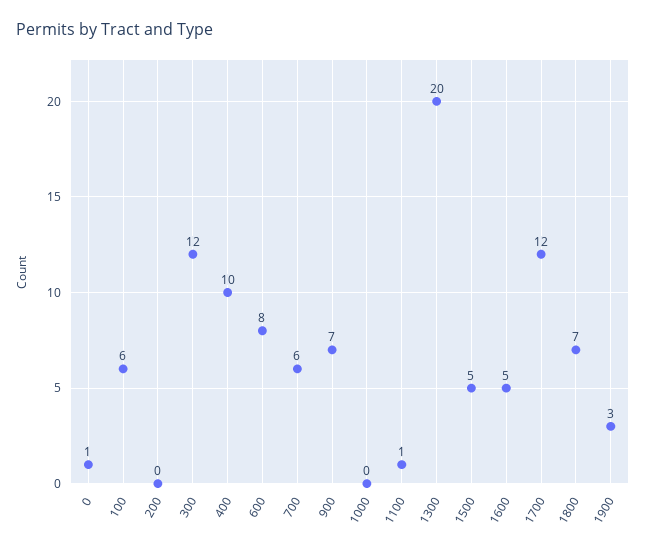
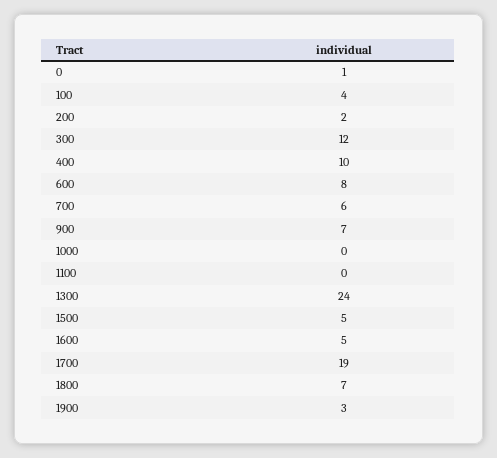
  {
    "0": 1,
-   "100": 6,
+   "100": 4,
-   "200": 0,
+   "200": 2,
    "300": 12,
    "400": 10,
    "600": 8,
    "700": 6,
    "900": 7,
    "1000": 0,
-   "1100": 1,
+   "1100": 0,
-   "1300": 20,
+   "1300": 24,
    "1500": 5,
    "1600": 5,
-   "1700": 12,
+   "1700": 19,
    "1800": 7,
    "1900": 3
  }

